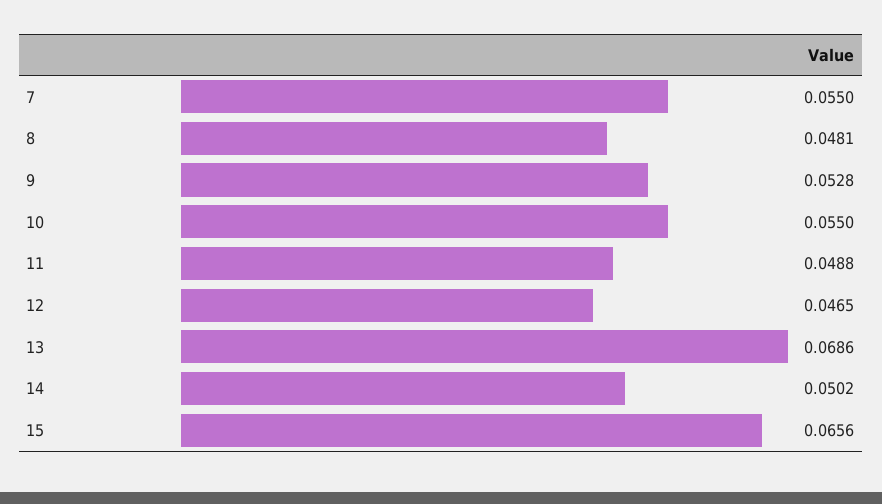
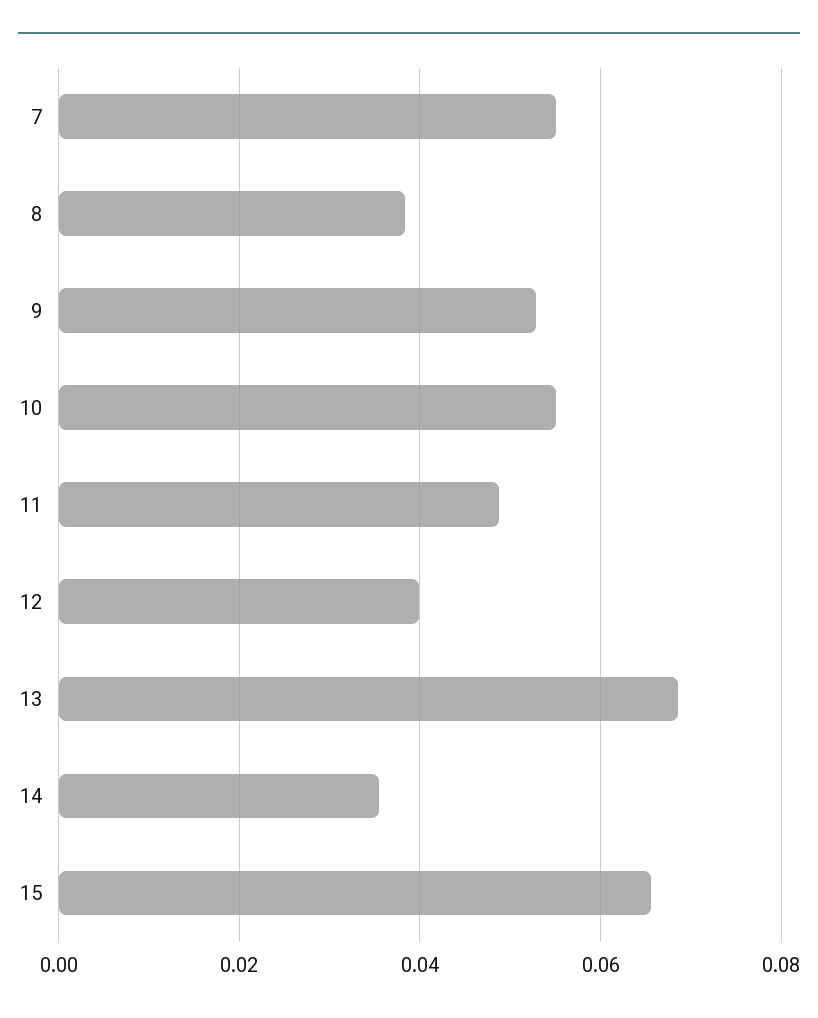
  {
    "7": 0.055,
-   "8": 0.0481,
+   "8": 0.038,
    "9": 0.0528,
    "10": 0.055,
    "11": 0.0488,
-   "12": 0.0465,
+   "12": 0.04,
    "13": 0.0686,
-   "14": 0.0502,
+   "14": 0.036,
    "15": 0.0656
  }

